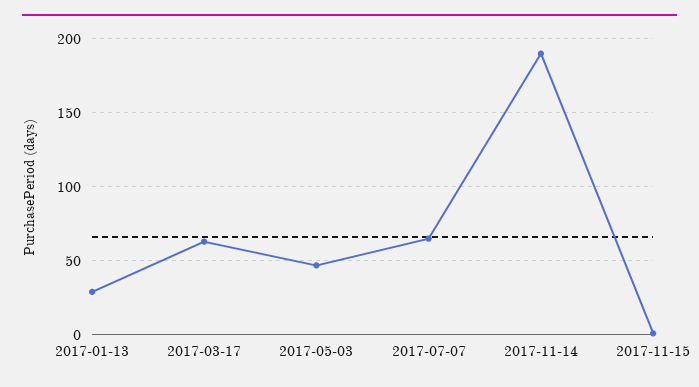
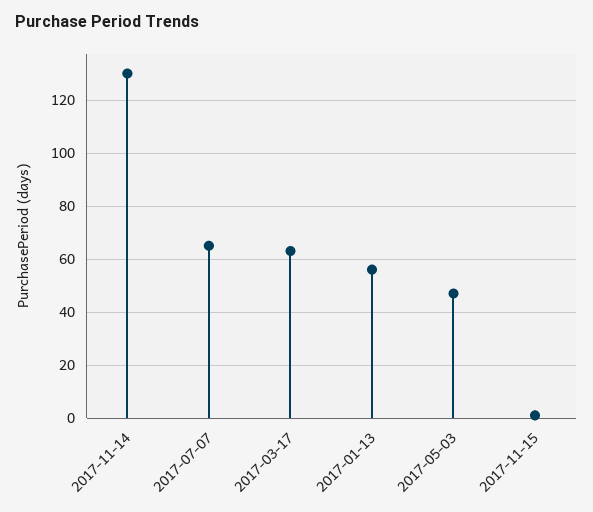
  {
-   "2017-01-13": 30,
+   "2017-01-13": 55,
    "2017-03-17": 65,
    "2017-05-03": 45,
    "2017-07-07": 65,
-   "2017-11-14": 190,
+   "2017-11-14": 130,
    "2017-11-15": 0
  }

